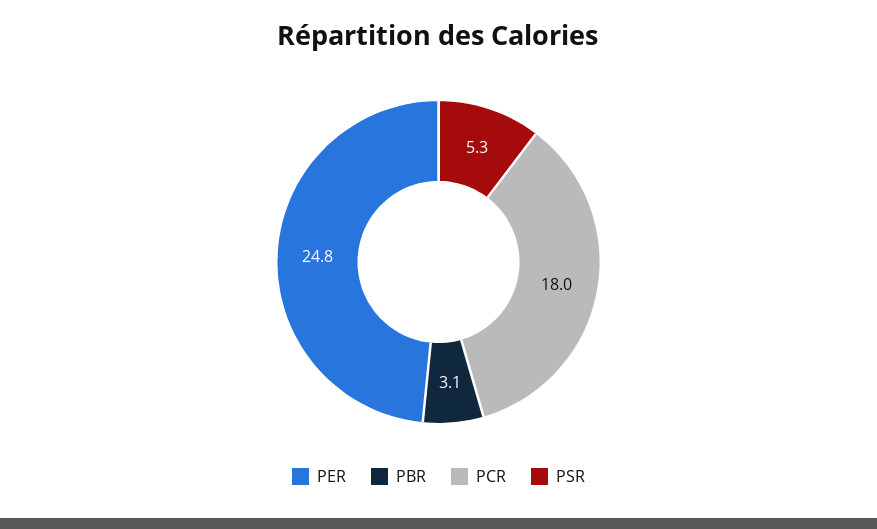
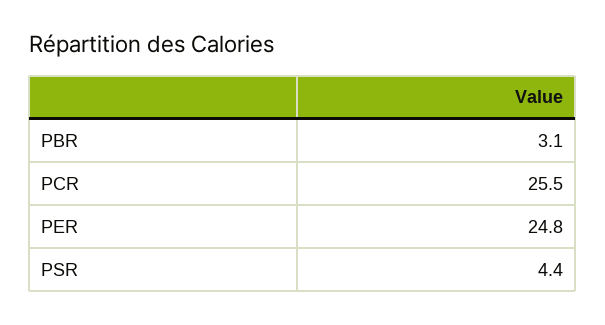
  {
    "PER": 24.8,
    "PBR": 3.1,
-   "PCR": 18,
+   "PCR": 25.5,
-   "PSR": 5.3
+   "PSR": 4.4
  }

